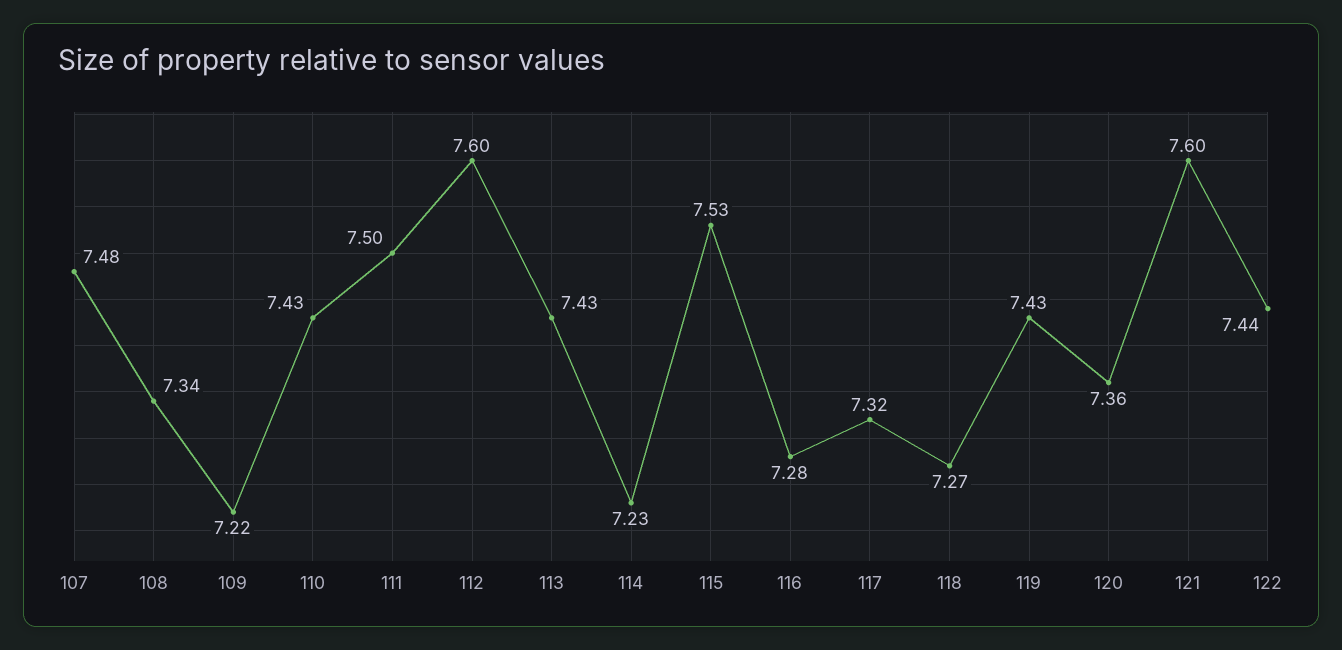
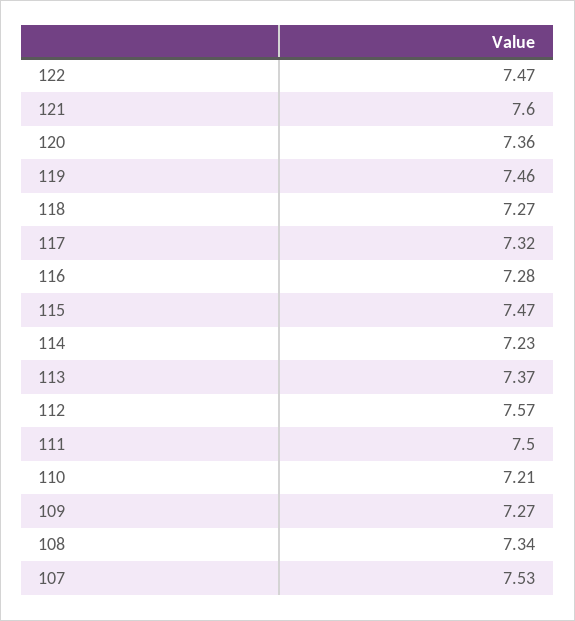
  {
-   "107": 7.48,
+   "107": 7.53,
    "108": 7.34,
-   "109": 7.22,
+   "109": 7.27,
-   "110": 7.43,
+   "110": 7.21,
    "111": 7.5,
-   "112": 7.6,
+   "112": 7.57,
-   "113": 7.43,
+   "113": 7.37,
    "114": 7.23,
-   "115": 7.53,
+   "115": 7.47,
    "116": 7.28,
    "117": 7.32,
    "118": 7.27,
-   "119": 7.43,
+   "119": 7.46,
    "120": 7.36,
    "121": 7.6,
-   "122": 7.44
+   "122": 7.47
  }

